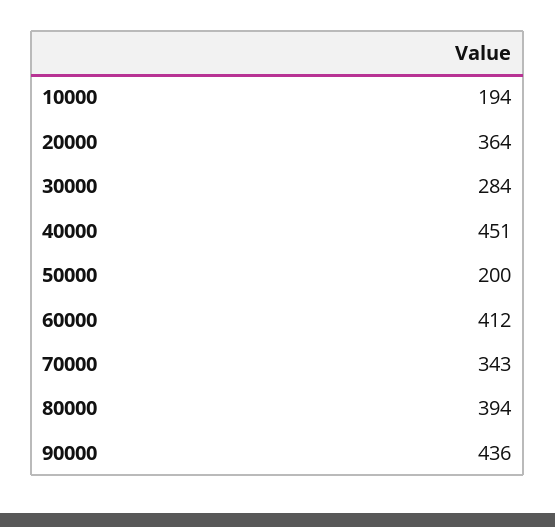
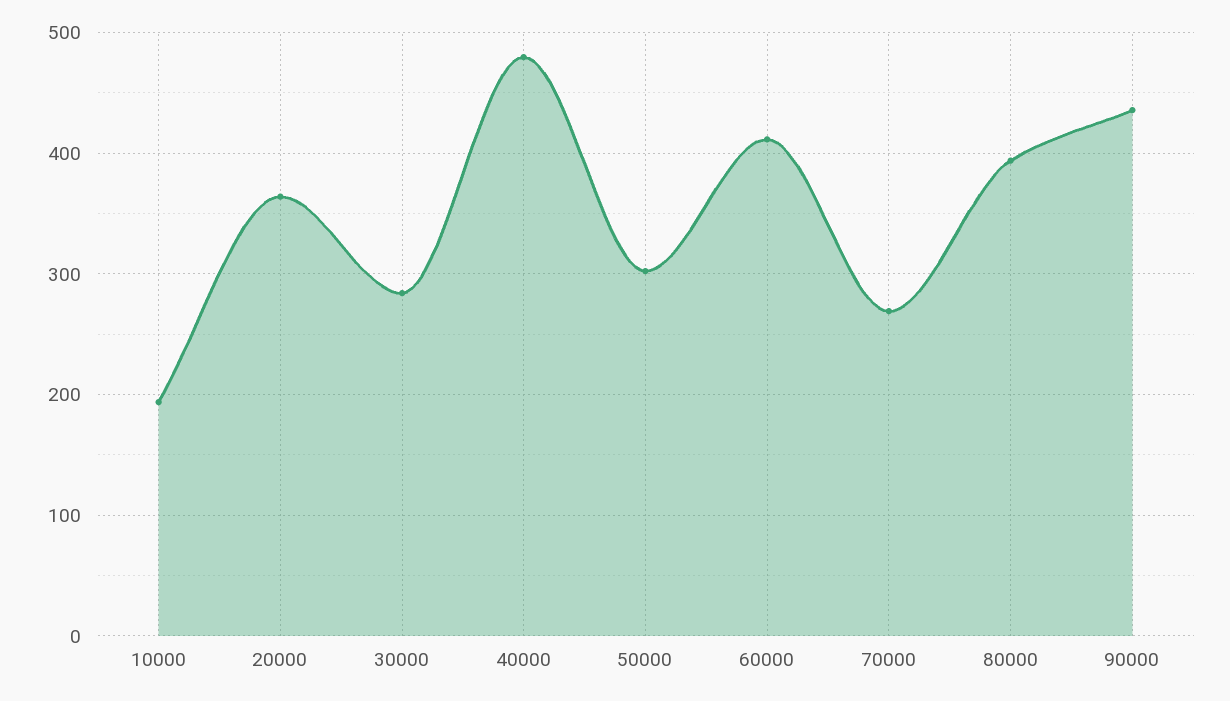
  {
    "10000": 194,
    "20000": 364,
    "30000": 284,
-   "40000": 451,
+   "40000": 480,
-   "50000": 200,
+   "50000": 300,
    "60000": 412,
-   "70000": 343,
+   "70000": 270,
    "80000": 394,
    "90000": 436
  }

